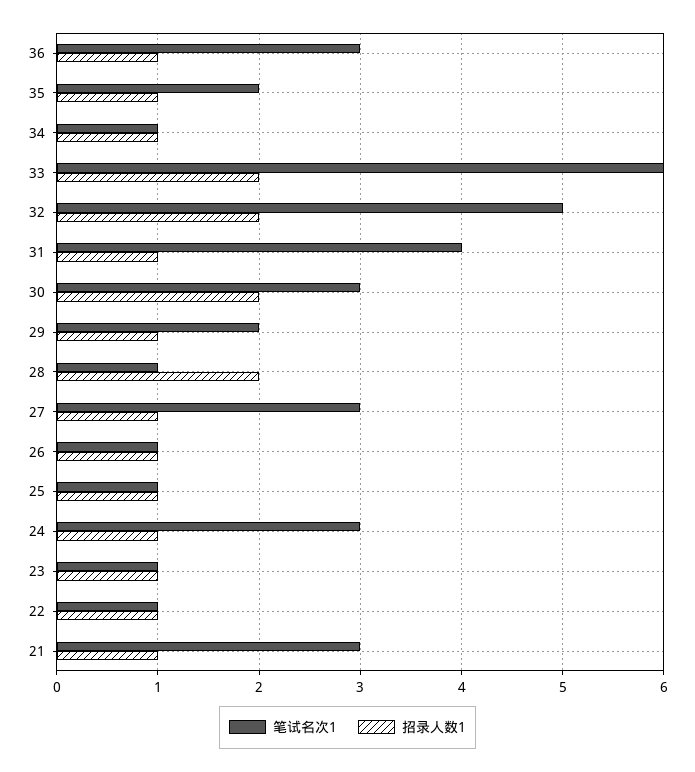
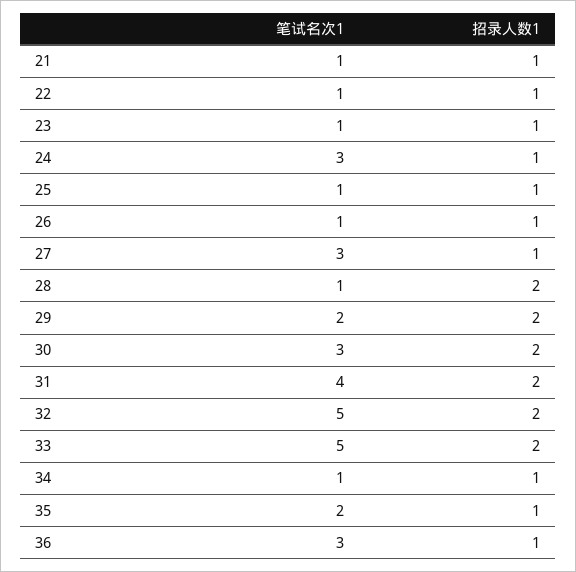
  {
    "笔试名次1": {
      "36": 3,
      "35": 2,
      "34": 1,
-     "33": 6,
+     "33": 5,
      "32": 5,
      "31": 4,
      "30": 3,
      "29": 2,
      "28": 1,
      "27": 3,
      "26": 1,
      "25": 1,
      "24": 3,
      "23": 1,
      "22": 1,
-     "21": 3
+     "21": 1
    },
    "招录人数1": {
      "36": 1,
      "35": 1,
      "34": 1,
      "33": 2,
      "32": 2,
-     "31": 1,
+     "31": 2,
      "30": 2,
-     "29": 1,
+     "29": 2,
      "28": 2,
      "27": 1,
      "26": 1,
      "25": 1,
      "24": 1,
      "23": 1,
      "22": 1,
      "21": 1
    }
  }

